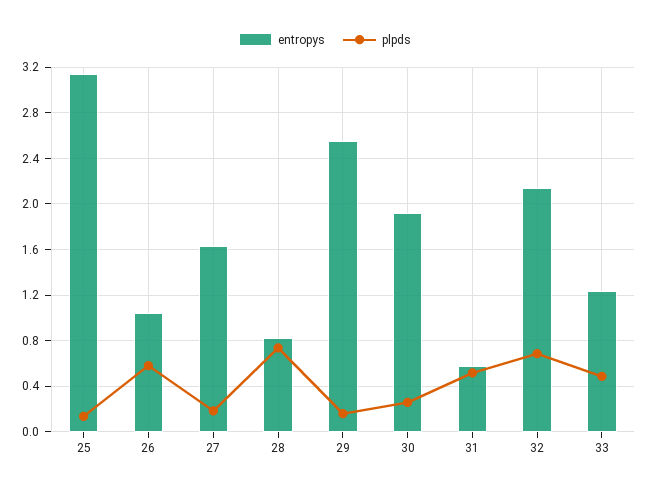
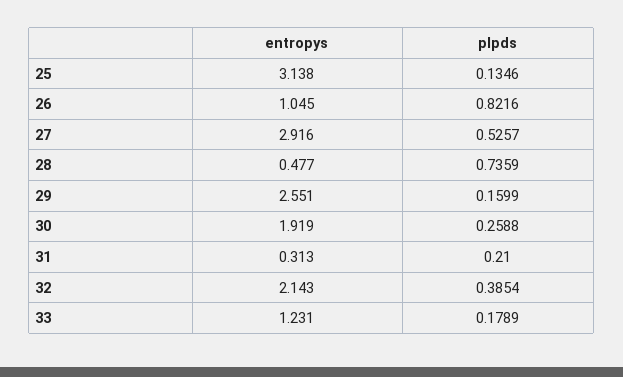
  {
    "entropys": {
      "25": 3.138,
      "26": 1.045,
-     "27": 1.6,
+     "27": 2.916,
-     "28": 0.8,
+     "28": 0.477,
      "29": 2.551,
      "30": 1.919,
-     "31": 0.6,
+     "31": 0.313,
      "32": 2.143,
      "33": 1.231
    },
    "plpds": {
      "25": 0.1346,
-     "26": 0.6,
+     "26": 0.8216,
-     "27": 0.2,
+     "27": 0.5257,
      "28": 0.7359,
      "29": 0.1599,
      "30": 0.2588,
-     "31": 0.5,
+     "31": 0.21,
-     "32": 0.7,
+     "32": 0.3854,
-     "33": 0.5
+     "33": 0.1789
    }
  }

